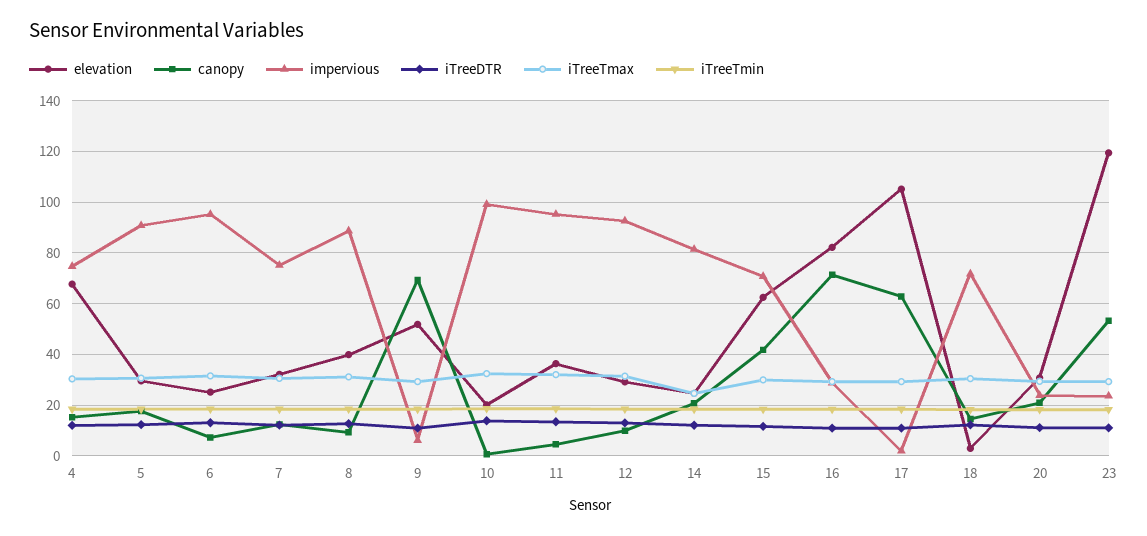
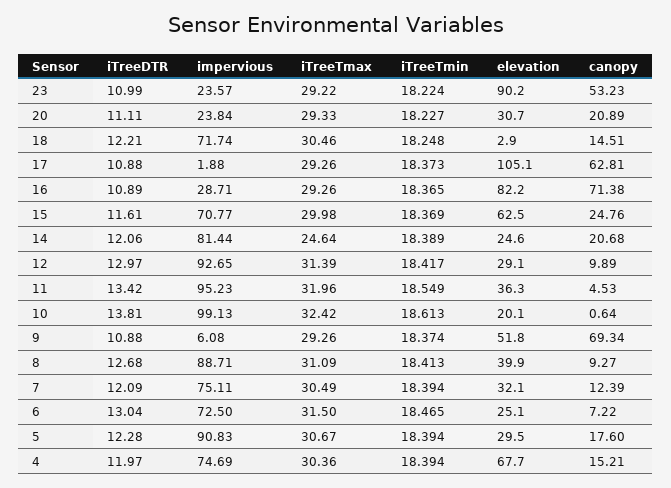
  {
    "elevation": {
      "4": 67.7,
      "5": 29.5,
      "6": 25.1,
      "7": 32.1,
      "8": 39.9,
      "9": 51.8,
      "10": 20.1,
      "11": 36.3,
      "12": 29.1,
      "14": 24.6,
      "15": 62.5,
      "16": 82.2,
      "17": 105.1,
      "18": 2.9,
      "20": 30.7,
-     "23": 120
+     "23": 90.2
    },
    "canopy": {
      "4": 15.21,
      "5": 17.6,
      "6": 7.22,
      "7": 12.39,
      "8": 9.27,
      "9": 69.34,
      "10": 0.64,
      "11": 4.53,
      "12": 9.89,
      "14": 20.68,
-     "15": 42.5,
+     "15": 24.76,
      "16": 71.38,
      "17": 62.81,
      "18": 14.51,
      "20": 20.89,
      "23": 53.23
    },
    "impervious": {
      "4": 74.69,
      "5": 90.83,
-     "6": 95,
+     "6": 72.5,
      "7": 75.11,
      "8": 88.71,
      "9": 6.08,
      "10": 99.13,
      "11": 95.23,
      "12": 92.65,
      "14": 81.44,
      "15": 70.77,
      "16": 28.71,
      "17": 1.88,
      "18": 71.74,
      "20": 23.84,
      "23": 23.57
    },
    "iTreeDTR": {
      "4": 11.97,
      "5": 12.28,
      "6": 13.04,
      "7": 12.09,
      "8": 12.68,
      "9": 10.88,
      "10": 13.81,
      "11": 13.42,
      "12": 12.97,
      "14": 12.06,
      "15": 11.61,
      "16": 10.89,
      "17": 10.88,
      "18": 12.21,
      "20": 11.11,
      "23": 10.99
    },
    "iTreeTmax": {
      "4": 30.36,
      "5": 30.67,
      "6": 31.5,
      "7": 30.49,
      "8": 31.09,
      "9": 29.26,
      "10": 32.42,
      "11": 31.96,
      "12": 31.39,
      "14": 24.64,
      "15": 29.98,
      "16": 29.26,
      "17": 29.26,
      "18": 30.46,
      "20": 29.33,
      "23": 29.22
    },
    "iTreeTmin": {
      "4": 18.394,
      "5": 18.394,
      "6": 18.465,
      "7": 18.394,
      "8": 18.413,
      "9": 18.374,
      "10": 18.613,
      "11": 18.549,
      "12": 18.417,
      "14": 18.389,
      "15": 18.369,
      "16": 18.365,
      "17": 18.373,
      "18": 18.248,
      "20": 18.227,
      "23": 18.224
    }
  }

